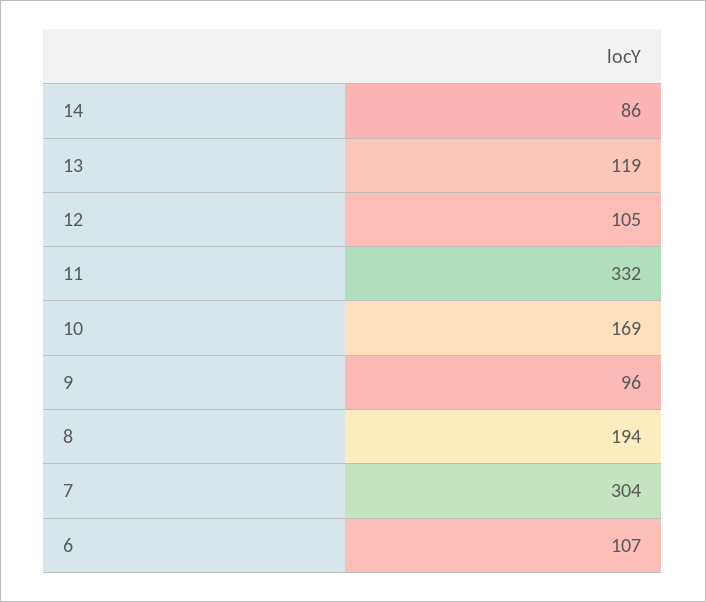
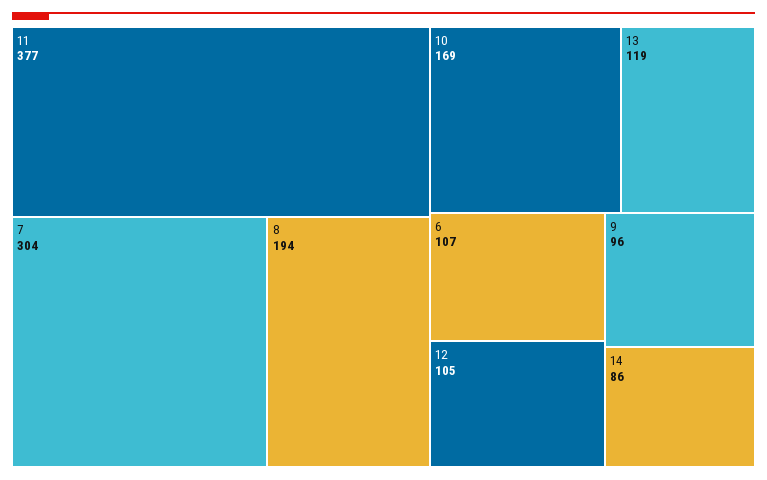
  {
    "14": 86,
    "13": 119,
    "12": 105,
-   "11": 332,
+   "11": 377,
    "10": 169,
    "9": 96,
    "8": 194,
    "7": 304,
    "6": 107
  }

